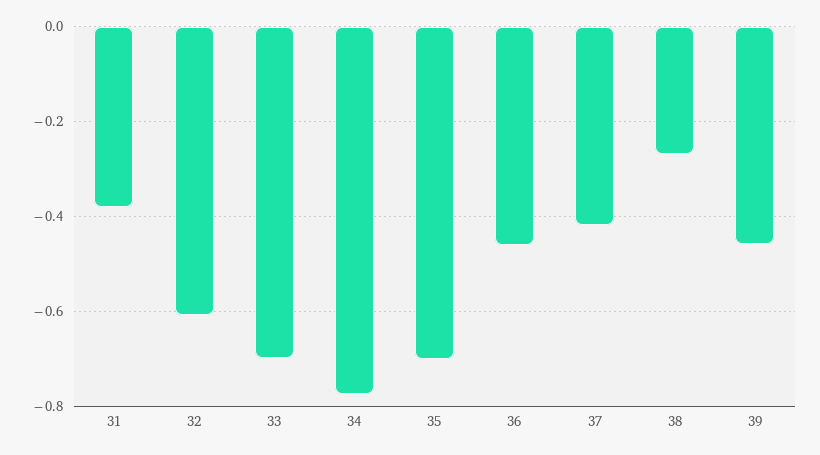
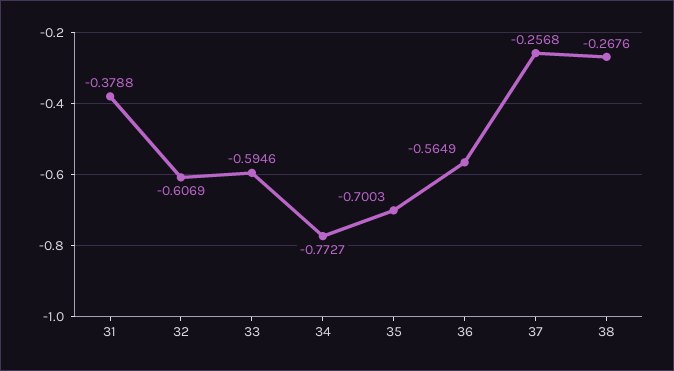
  {
    "31": -0.3788,
    "32": -0.6069,
-   "33": -0.7,
+   "33": -0.5946,
    "34": -0.7727,
    "35": -0.7003,
-   "36": -0.46,
+   "36": -0.5649,
-   "37": -0.42,
+   "37": -0.2568,
-   "38": -0.2676,
+   "38": -0.2676
-   "39": -0.46
  }

